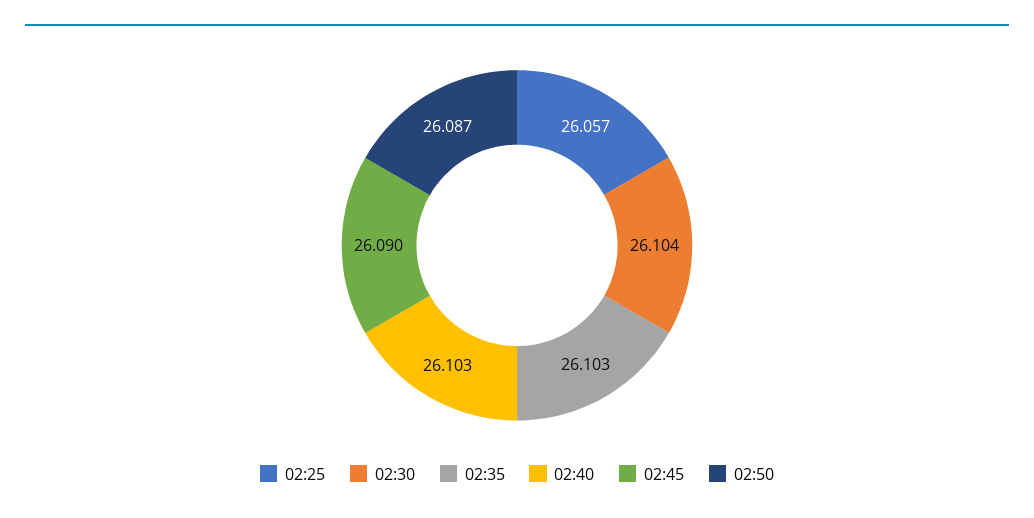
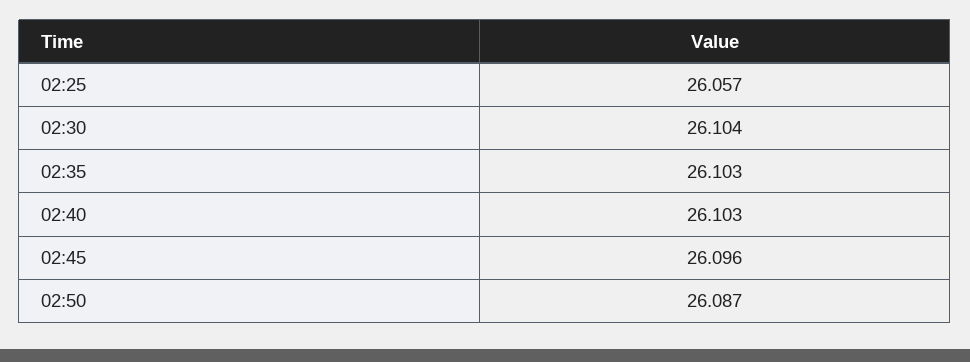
  {
    "02:25": 26.057,
    "02:30": 26.104,
    "02:35": 26.103,
    "02:40": 26.103,
-   "02:45": 26.09,
+   "02:45": 26.096,
    "02:50": 26.087
  }

